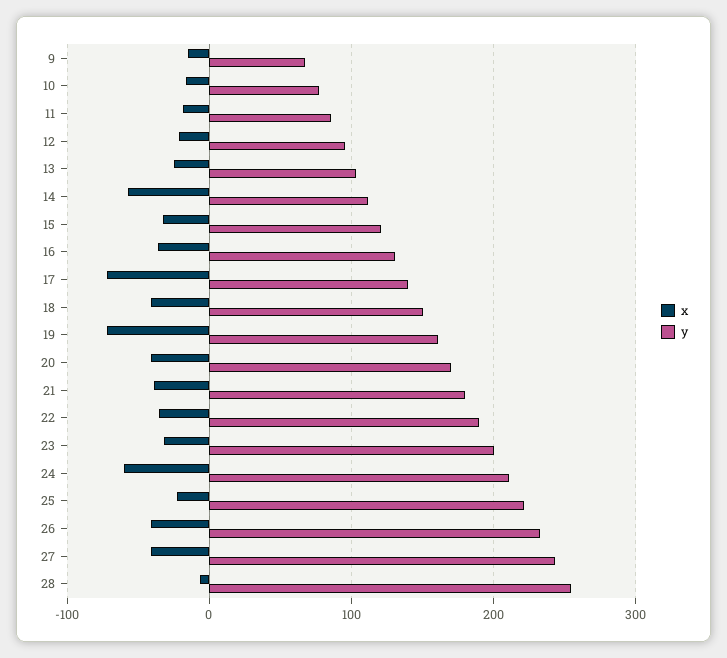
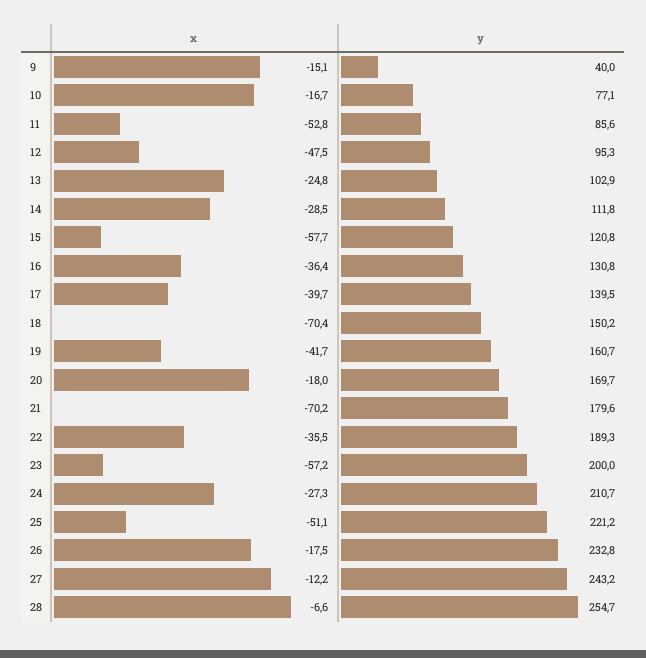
  {
    "x": {
      "9": -15.1,
      "10": -16.7,
-     "11": -20,
+     "11": -52.8,
-     "12": -20,
+     "12": -47.5,
      "13": -24.8,
-     "14": -60,
+     "14": -28.5,
-     "15": -30,
+     "15": -57.7,
      "16": -36.4,
-     "17": -70,
+     "17": -39.7,
-     "18": -40,
+     "18": -70.4,
-     "19": -70,
+     "19": -41.7,
-     "20": -40,
+     "20": -18,
-     "21": -40,
+     "21": -70.2,
      "22": -35.5,
-     "23": -30,
+     "23": -57.2,
-     "24": -60,
+     "24": -27.3,
-     "25": -20,
+     "25": -51.1,
-     "26": -40,
+     "26": -17.5,
-     "27": -40,
+     "27": -12.2,
      "28": -6.6
    },
    "y": {
-     "9": 70,
+     "9": 40,
      "10": 77.1,
      "11": 85.6,
      "12": 95.3,
      "13": 102.9,
      "14": 111.8,
      "15": 120.8,
      "16": 130.8,
      "17": 139.5,
      "18": 150.2,
      "19": 160.7,
      "20": 169.7,
      "21": 179.6,
      "22": 189.3,
      "23": 200,
      "24": 210.7,
      "25": 221.2,
      "26": 232.8,
      "27": 243.2,
      "28": 254.7
    }
  }

